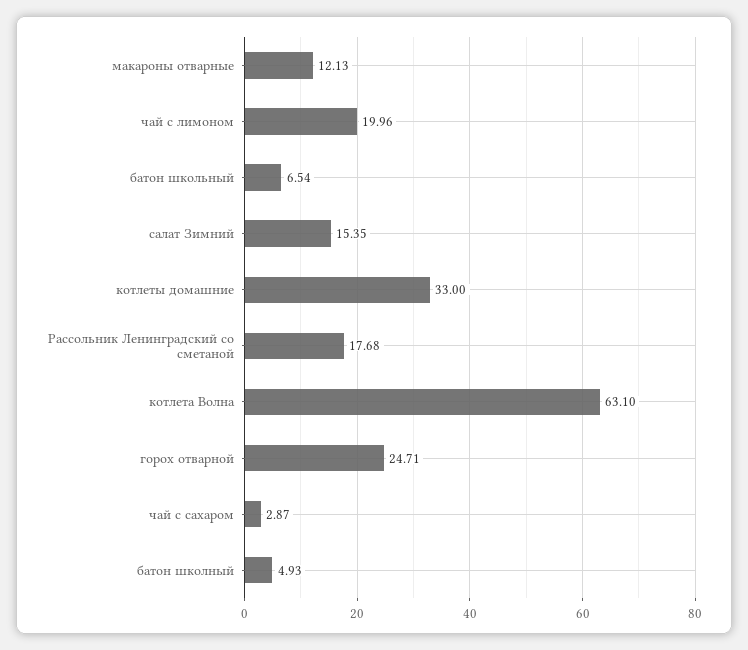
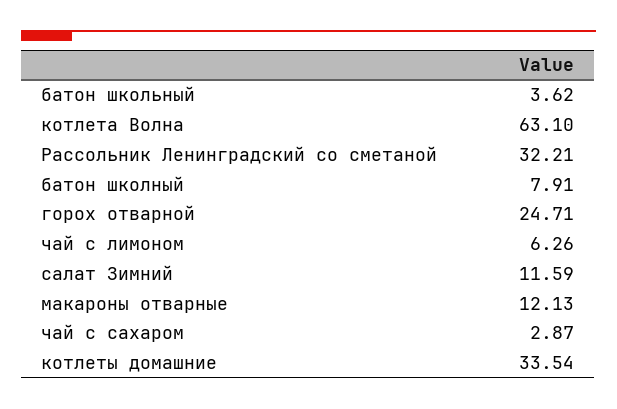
  {
    "макароны отварные": 12.13,
-   "чай с лимоном": 19.96,
+   "чай с лимоном": 6.26,
-   "батон школьный": 6.54,
+   "батон школьный": 3.62,
-   "салат Зимний": 15.35,
+   "салат Зимний": 11.59,
-   "котлеты домашние": 33,
+   "котлеты домашние": 33.54,
-   "Рассольник Ленинградский со сметаной": 17.68,
+   "Рассольник Ленинградский со сметаной": 32.21,
    "котлета Волна": 63.1,
    "горох отварной": 24.71,
    "чай с сахаром": 2.87,
-   "батон школный": 4.93
+   "батон школный": 7.91
  }

